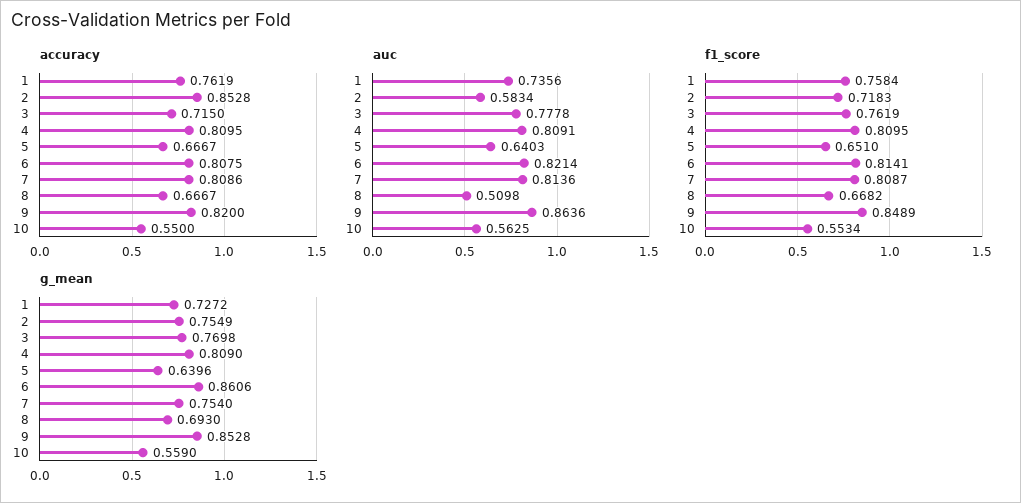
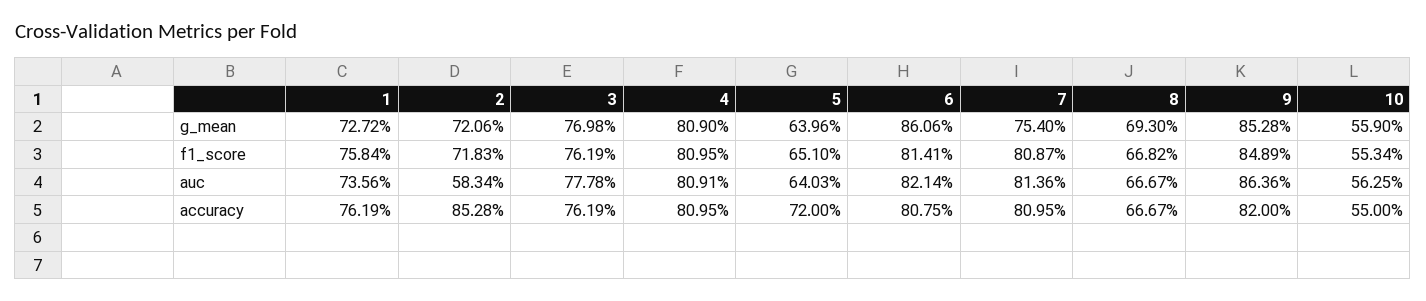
  {
    "accuracy": {
      "1": 0.7619,
      "2": 0.8528,
-     "3": 0.715,
+     "3": 0.7619,
      "4": 0.8095,
-     "5": 0.6667,
+     "5": 0.72,
      "6": 0.8075,
-     "7": 0.8086,
+     "7": 0.8095,
      "8": 0.6667,
      "9": 0.82,
      "10": 0.55
    },
    "auc": {
      "1": 0.7356,
      "2": 0.5834,
      "3": 0.7778,
      "4": 0.8091,
      "5": 0.6403,
      "6": 0.8214,
      "7": 0.8136,
-     "8": 0.5098,
+     "8": 0.6667,
      "9": 0.8636,
      "10": 0.5625
    },
    "f1_score": {
      "1": 0.7584,
      "2": 0.7183,
      "3": 0.7619,
      "4": 0.8095,
      "5": 0.651,
      "6": 0.8141,
      "7": 0.8087,
      "8": 0.6682,
      "9": 0.8489,
      "10": 0.5534
    },
    "g_mean": {
      "1": 0.7272,
-     "2": 0.7549,
+     "2": 0.7206,
      "3": 0.7698,
      "4": 0.809,
      "5": 0.6396,
      "6": 0.8606,
      "7": 0.754,
      "8": 0.693,
      "9": 0.8528,
      "10": 0.559
    }
  }

